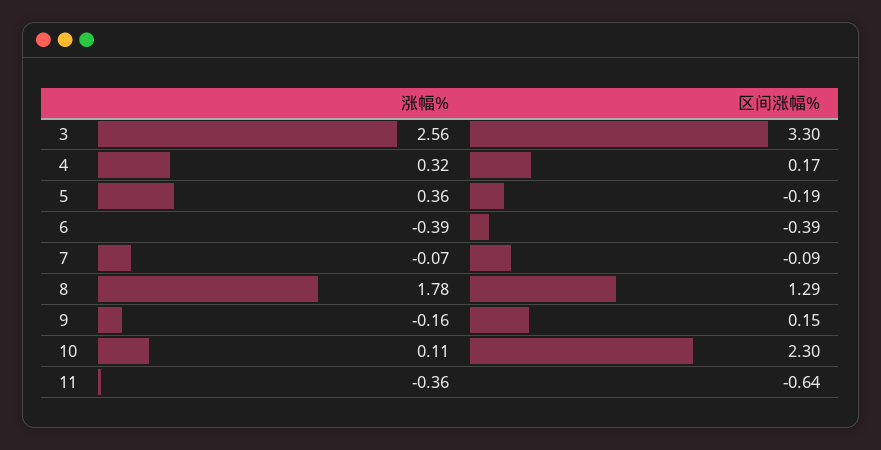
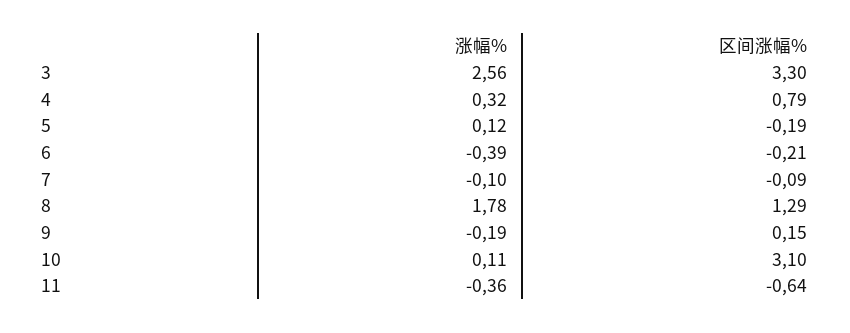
  {
    "涨幅%": {
      "3": 2.56,
      "4": 0.32,
-     "5": 0.36,
+     "5": 0.12,
      "6": -0.39,
-     "7": -0.07,
+     "7": -0.1,
      "8": 1.78,
-     "9": -0.16,
+     "9": -0.19,
      "10": 0.11,
      "11": -0.36
    },
    "区间涨幅%": {
      "3": 3.3,
-     "4": 0.17,
+     "4": 0.79,
      "5": -0.19,
-     "6": -0.39,
+     "6": -0.21,
      "7": -0.09,
      "8": 1.29,
      "9": 0.15,
-     "10": 2.3,
+     "10": 3.1,
      "11": -0.64
    }
  }

